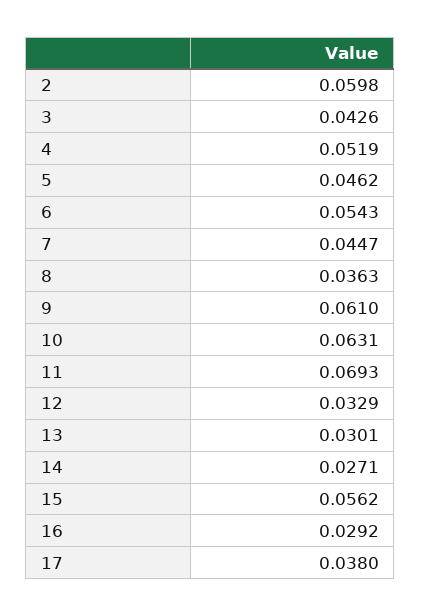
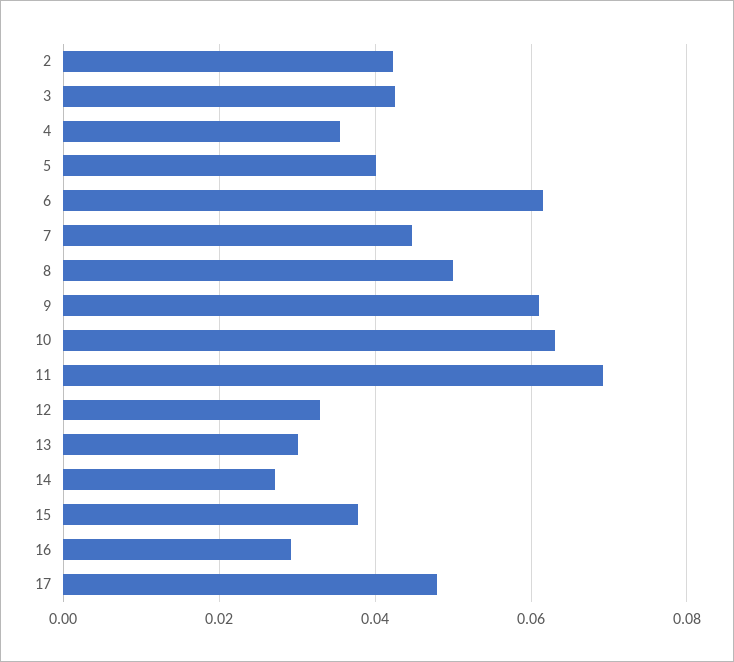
  {
-   "2": 0.0598,
+   "2": 0.042,
    "3": 0.0426,
-   "4": 0.0519,
+   "4": 0.036,
-   "5": 0.0462,
+   "5": 0.04,
-   "6": 0.0543,
+   "6": 0.062,
    "7": 0.0447,
-   "8": 0.0363,
+   "8": 0.05,
    "9": 0.061,
    "10": 0.0631,
    "11": 0.0693,
    "12": 0.0329,
    "13": 0.0301,
    "14": 0.0271,
-   "15": 0.0562,
+   "15": 0.038,
    "16": 0.0292,
-   "17": 0.038
+   "17": 0.048
  }

